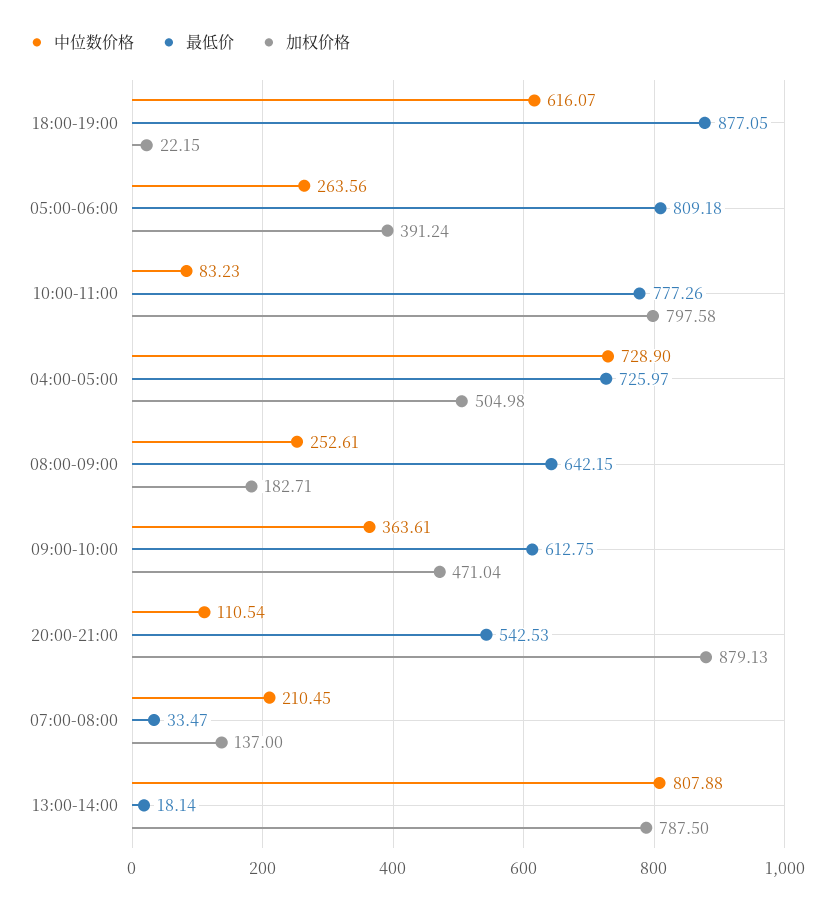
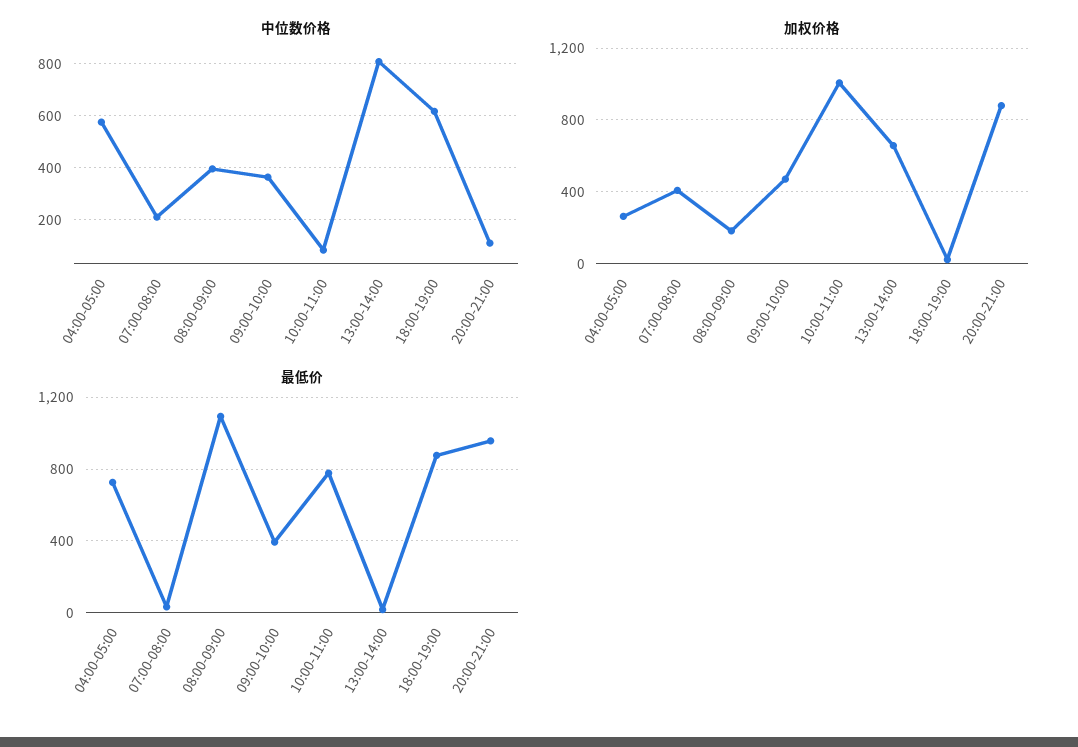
  {
    "中位数价格": {
      "18:00-19:00": 616.07,
-     "05:00-06:00": 263.56,
      "10:00-11:00": 83.23,
-     "04:00-05:00": 728.9,
+     "04:00-05:00": 575,
-     "08:00-09:00": 252.61,
+     "08:00-09:00": 400,
      "09:00-10:00": 363.61,
      "20:00-21:00": 110.54,
      "07:00-08:00": 210.45,
      "13:00-14:00": 807.88
    },
    "最低价": {
      "18:00-19:00": 877.05,
-     "05:00-06:00": 809.18,
      "10:00-11:00": 777.26,
      "04:00-05:00": 725.97,
-     "08:00-09:00": 642.15,
+     "08:00-09:00": 1100,
-     "09:00-10:00": 612.75,
+     "09:00-10:00": 400,
-     "20:00-21:00": 542.53,
+     "20:00-21:00": 950,
      "07:00-08:00": 33.47,
      "13:00-14:00": 18.14
    },
    "加权价格": {
      "18:00-19:00": 22.15,
-     "05:00-06:00": 391.24,
-     "10:00-11:00": 797.58,
+     "10:00-11:00": 1000,
-     "04:00-05:00": 504.98,
+     "04:00-05:00": 250,
      "08:00-09:00": 182.71,
      "09:00-10:00": 471.04,
      "20:00-21:00": 879.13,
-     "07:00-08:00": 137,
+     "07:00-08:00": 400,
-     "13:00-14:00": 787.5
+     "13:00-14:00": 650
    }
  }

